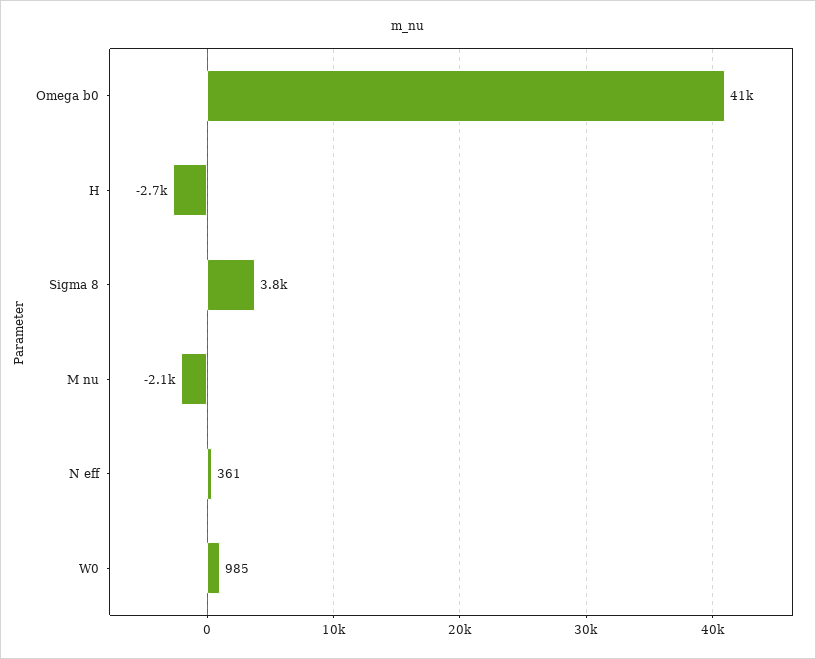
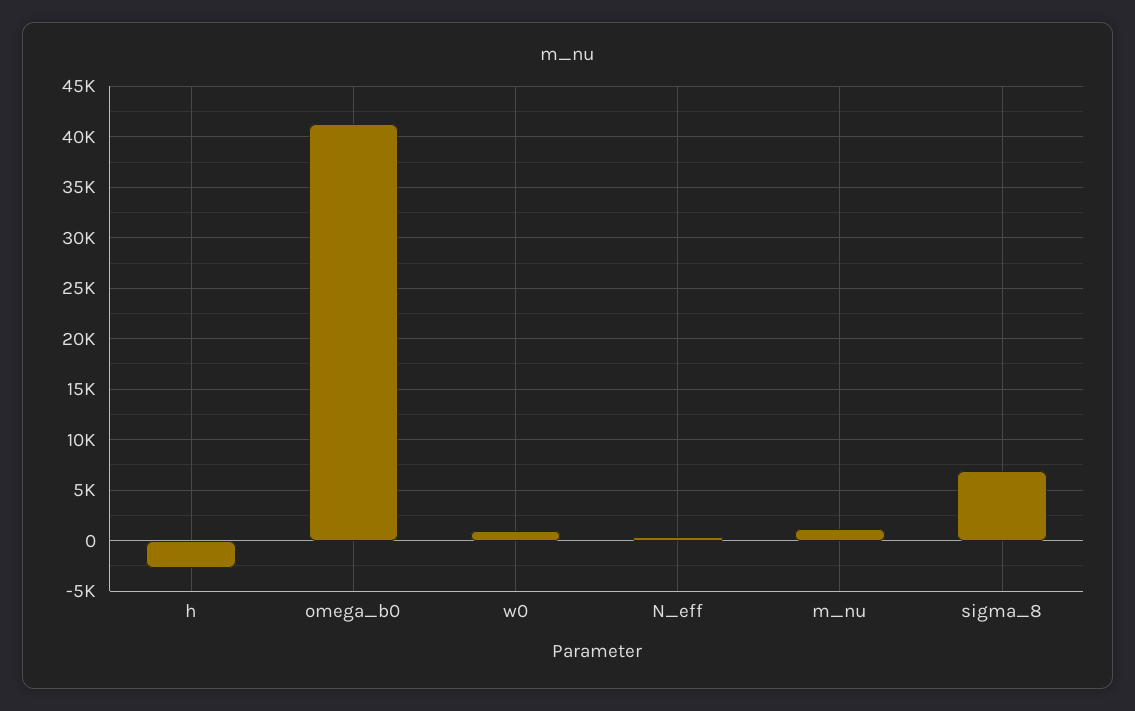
  {
    "Omega b0": 41000,
    "H": -2700,
-   "Sigma 8": 3800,
+   "Sigma 8": 7000,
-   "M nu": -2100,
+   "M nu": 1000,
    "N eff": 361,
    "W0": 985
  }

